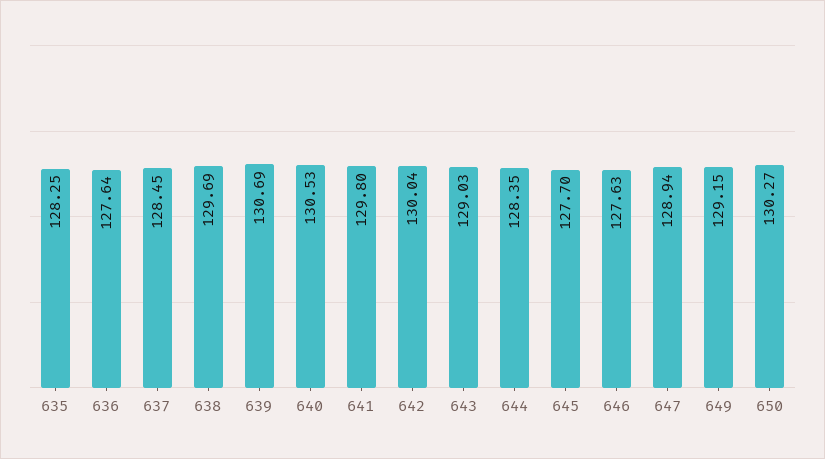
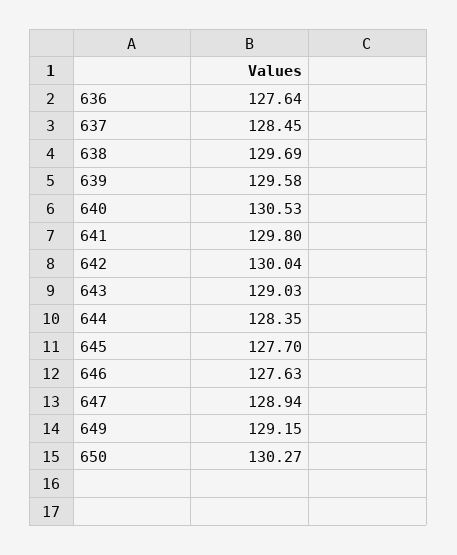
  {
-   "635": 128.25,
    "636": 127.64,
    "637": 128.45,
    "638": 129.69,
-   "639": 130.69,
+   "639": 129.58,
    "640": 130.53,
    "641": 129.8,
    "642": 130.04,
    "643": 129.03,
    "644": 128.35,
    "645": 127.7,
    "646": 127.63,
    "647": 128.94,
    "649": 129.15,
    "650": 130.27
  }

